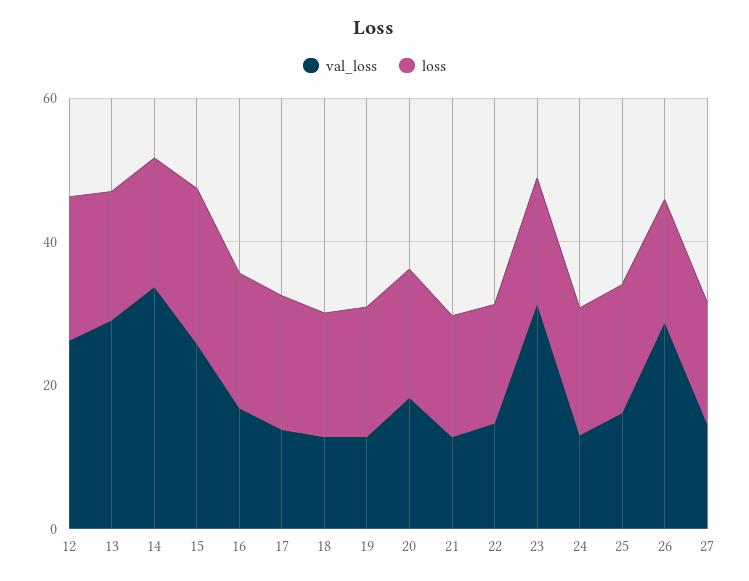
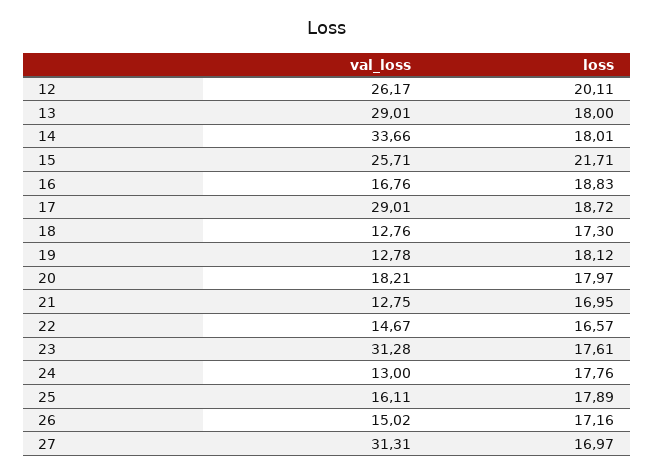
  {
    "val_loss": {
      "12": 26.17,
      "13": 29.01,
      "14": 33.66,
      "15": 25.71,
      "16": 16.76,
-     "17": 15,
+     "17": 29.01,
      "18": 12.76,
      "19": 12.78,
      "20": 18.21,
      "21": 12.75,
      "22": 14.67,
      "23": 31.28,
      "24": 13,
      "25": 16.11,
-     "26": 30,
+     "26": 15.02,
-     "27": 15
+     "27": 31.31
    },
    "loss": {
      "12": 20.11,
      "13": 18,
      "14": 18.01,
      "15": 21.71,
      "16": 18.83,
      "17": 18.72,
      "18": 17.3,
      "19": 18.12,
      "20": 17.97,
      "21": 16.95,
      "22": 16.57,
      "23": 17.61,
      "24": 17.76,
      "25": 17.89,
      "26": 17.16,
      "27": 16.97
    }
  }

